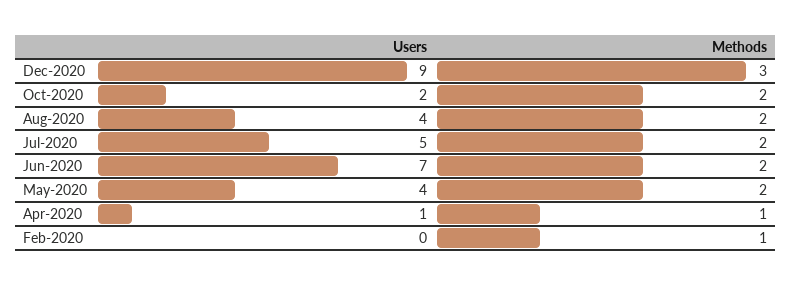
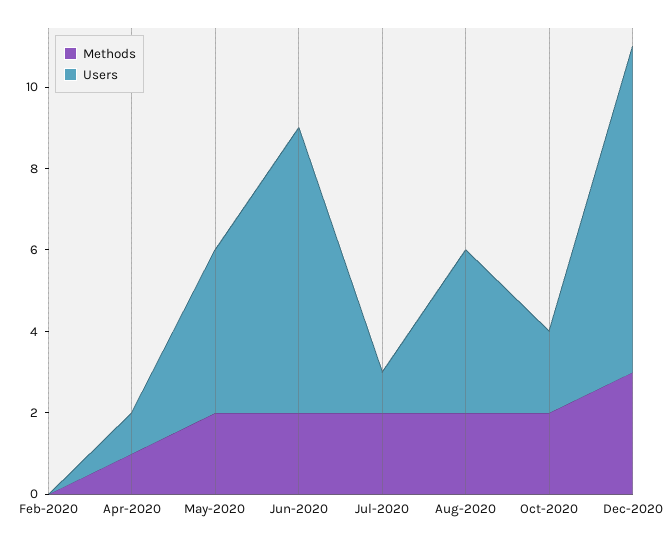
  {
    "Users": {
-     "Dec-2020": 9,
+     "Dec-2020": 8,
      "Oct-2020": 2,
      "Aug-2020": 4,
-     "Jul-2020": 5,
+     "Jul-2020": 1,
      "Jun-2020": 7,
      "May-2020": 4,
      "Apr-2020": 1,
      "Feb-2020": 0
    },
    "Methods": {
      "Dec-2020": 3,
      "Oct-2020": 2,
      "Aug-2020": 2,
      "Jul-2020": 2,
      "Jun-2020": 2,
      "May-2020": 2,
      "Apr-2020": 1,
-     "Feb-2020": 1
+     "Feb-2020": 0
    }
  }

